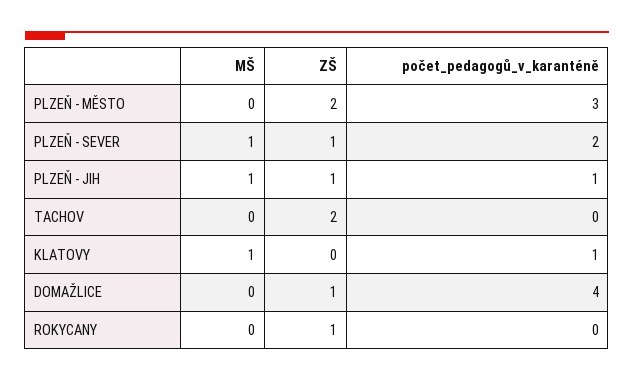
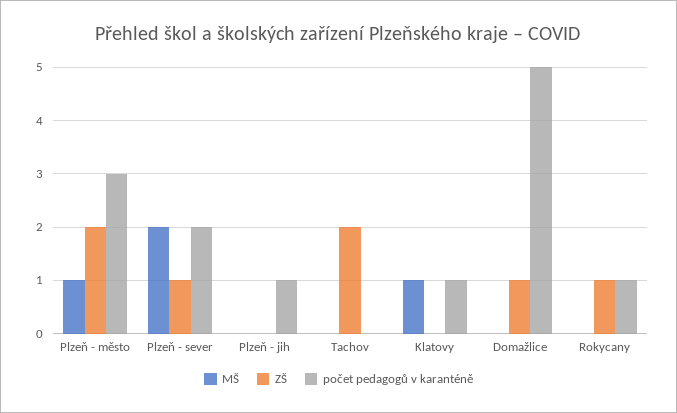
  {
    "MŠ": {
-     "PLZEŇ - MĚSTO": 0,
+     "PLZEŇ - MĚSTO": 1,
-     "PLZEŇ - SEVER": 1,
+     "PLZEŇ - SEVER": 2,
-     "PLZEŇ - JIH": 1,
+     "PLZEŇ - JIH": 0,
      "TACHOV": 0,
      "KLATOVY": 1,
      "DOMAŽLICE": 0,
      "ROKYCANY": 0
    },
    "ZŠ": {
      "PLZEŇ - MĚSTO": 2,
      "PLZEŇ - SEVER": 1,
-     "PLZEŇ - JIH": 1,
+     "PLZEŇ - JIH": 0,
      "TACHOV": 2,
      "KLATOVY": 0,
      "DOMAŽLICE": 1,
      "ROKYCANY": 1
    },
    "počet_pedagogů_v_karanténě": {
      "PLZEŇ - MĚSTO": 3,
      "PLZEŇ - SEVER": 2,
      "PLZEŇ - JIH": 1,
      "TACHOV": 0,
      "KLATOVY": 1,
-     "DOMAŽLICE": 4,
+     "DOMAŽLICE": 5,
-     "ROKYCANY": 0
+     "ROKYCANY": 1
    }
  }

